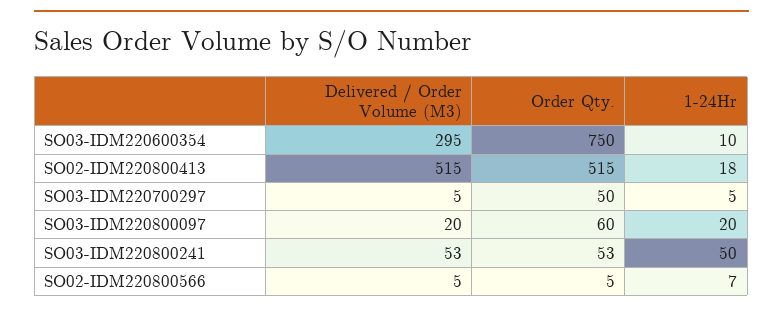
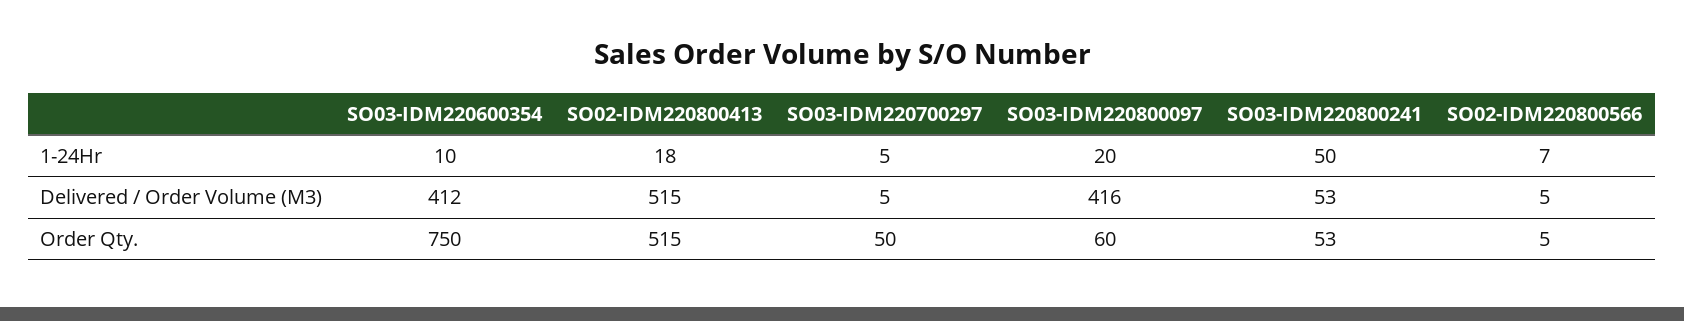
  {
    "Delivered / Order Volume (M3)": {
-     "SO03-IDM220600354": 295,
+     "SO03-IDM220600354": 412,
      "SO02-IDM220800413": 515,
      "SO03-IDM220700297": 5,
-     "SO03-IDM220800097": 20,
+     "SO03-IDM220800097": 416,
      "SO03-IDM220800241": 53,
      "SO02-IDM220800566": 5
    },
    "Order Qty.": {
      "SO03-IDM220600354": 750,
      "SO02-IDM220800413": 515,
      "SO03-IDM220700297": 50,
      "SO03-IDM220800097": 60,
      "SO03-IDM220800241": 53,
      "SO02-IDM220800566": 5
    },
    "1-24Hr": {
      "SO03-IDM220600354": 10,
      "SO02-IDM220800413": 18,
      "SO03-IDM220700297": 5,
      "SO03-IDM220800097": 20,
      "SO03-IDM220800241": 50,
      "SO02-IDM220800566": 7
    }
  }

